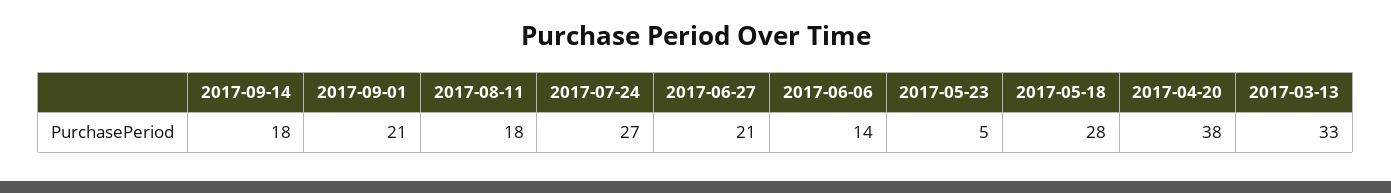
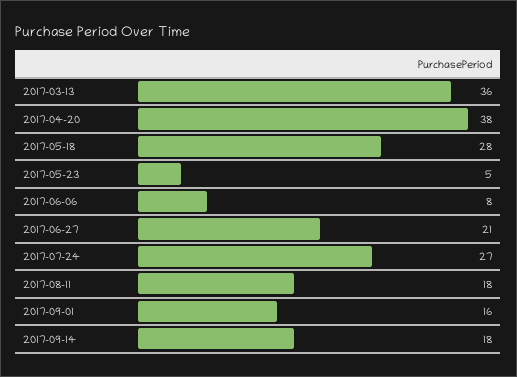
  {
    "2017-09-14": 18,
-   "2017-09-01": 21,
+   "2017-09-01": 16,
    "2017-08-11": 18,
    "2017-07-24": 27,
    "2017-06-27": 21,
-   "2017-06-06": 14,
+   "2017-06-06": 8,
    "2017-05-23": 5,
    "2017-05-18": 28,
    "2017-04-20": 38,
-   "2017-03-13": 33
+   "2017-03-13": 36
  }

